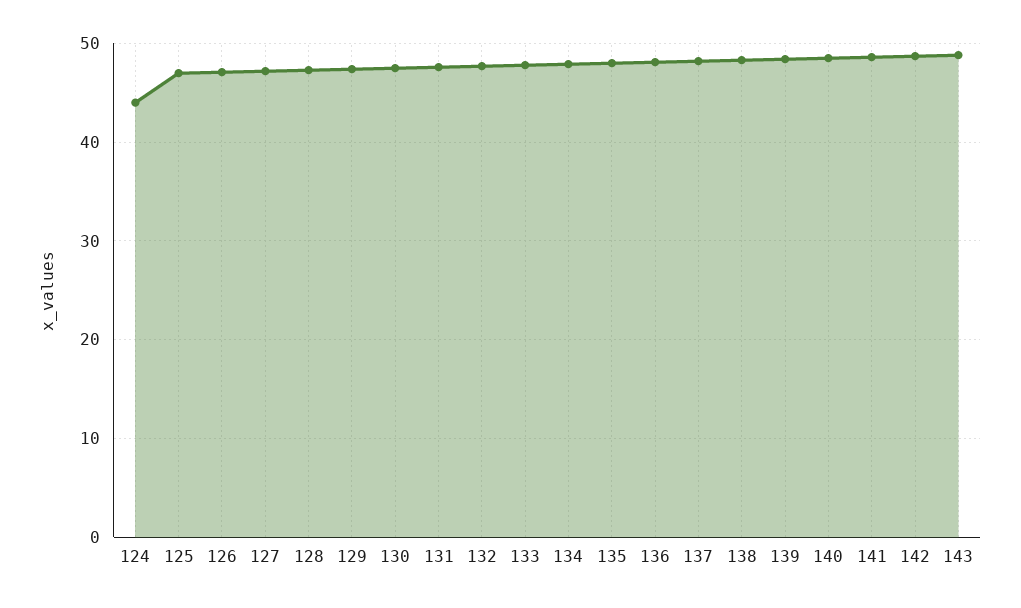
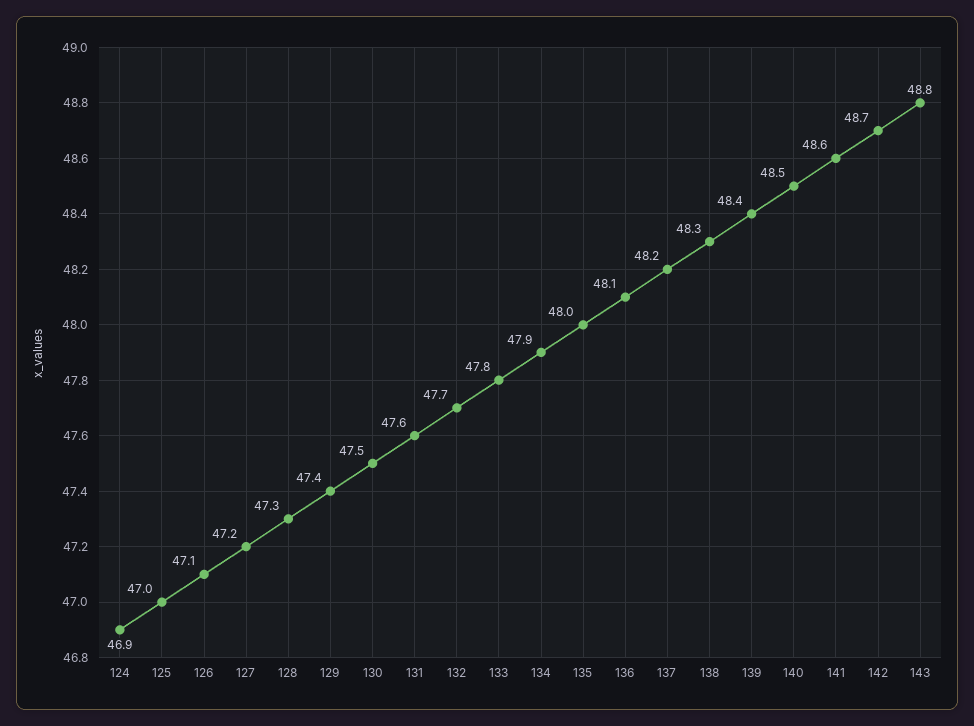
  {
-   "124": 44,
+   "124": 46.9,
    "125": 47,
    "126": 47.1,
    "127": 47.2,
    "128": 47.3,
    "129": 47.4,
    "130": 47.5,
    "131": 47.6,
    "132": 47.7,
    "133": 47.8,
    "134": 47.9,
    "135": 48,
    "136": 48.1,
    "137": 48.2,
    "138": 48.3,
    "139": 48.4,
    "140": 48.5,
    "141": 48.6,
    "142": 48.7,
    "143": 48.8
  }

